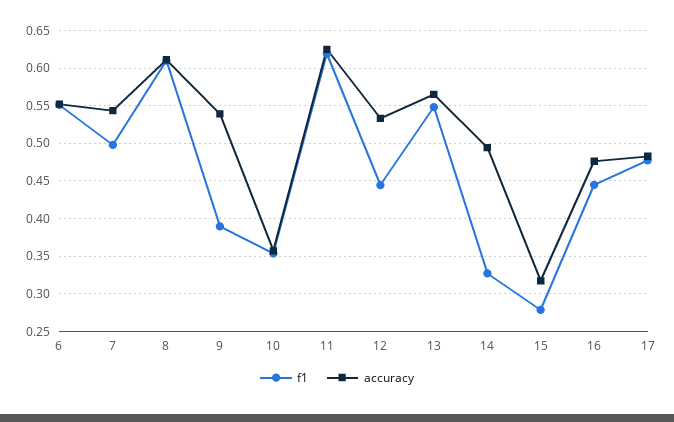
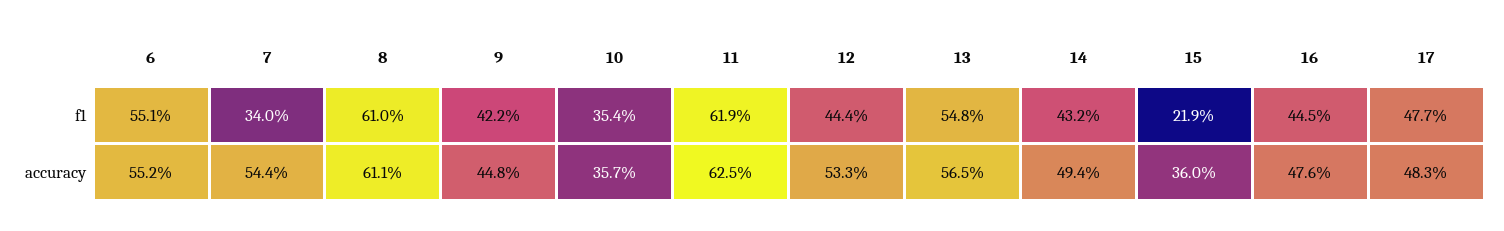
  {
    "f1": {
      "6": 0.551,
-     "7": 0.5,
+     "7": 0.34,
      "8": 0.61,
-     "9": 0.39,
+     "9": 0.422,
      "10": 0.354,
      "11": 0.619,
      "12": 0.444,
      "13": 0.548,
-     "14": 0.33,
+     "14": 0.432,
-     "15": 0.28,
+     "15": 0.219,
      "16": 0.445,
      "17": 0.477
    },
    "accuracy": {
      "6": 0.552,
      "7": 0.544,
      "8": 0.611,
-     "9": 0.54,
+     "9": 0.448,
      "10": 0.357,
      "11": 0.625,
      "12": 0.533,
      "13": 0.565,
      "14": 0.494,
-     "15": 0.32,
+     "15": 0.36,
      "16": 0.476,
      "17": 0.483
    }
  }

